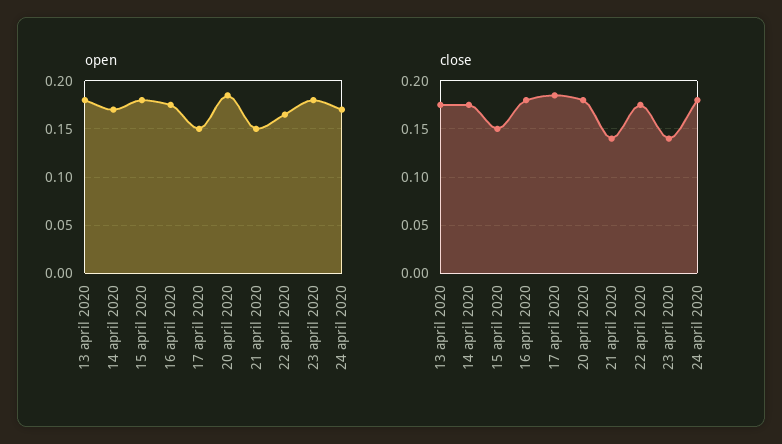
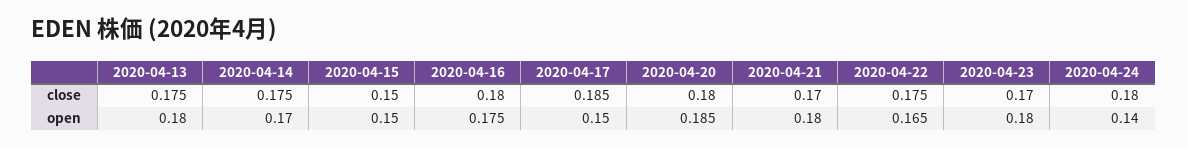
  {
    "open": {
      "13 april 2020": 0.18,
      "14 april 2020": 0.17,
-     "15 april 2020": 0.18,
+     "15 april 2020": 0.15,
      "16 april 2020": 0.175,
      "17 april 2020": 0.15,
      "20 april 2020": 0.185,
-     "21 april 2020": 0.15,
+     "21 april 2020": 0.18,
      "22 april 2020": 0.165,
      "23 april 2020": 0.18,
-     "24 april 2020": 0.17
+     "24 april 2020": 0.14
    },
    "close": {
      "13 april 2020": 0.175,
      "14 april 2020": 0.175,
      "15 april 2020": 0.15,
      "16 april 2020": 0.18,
      "17 april 2020": 0.185,
      "20 april 2020": 0.18,
-     "21 april 2020": 0.14,
+     "21 april 2020": 0.17,
      "22 april 2020": 0.175,
-     "23 april 2020": 0.14,
+     "23 april 2020": 0.17,
      "24 april 2020": 0.18
    }
  }

